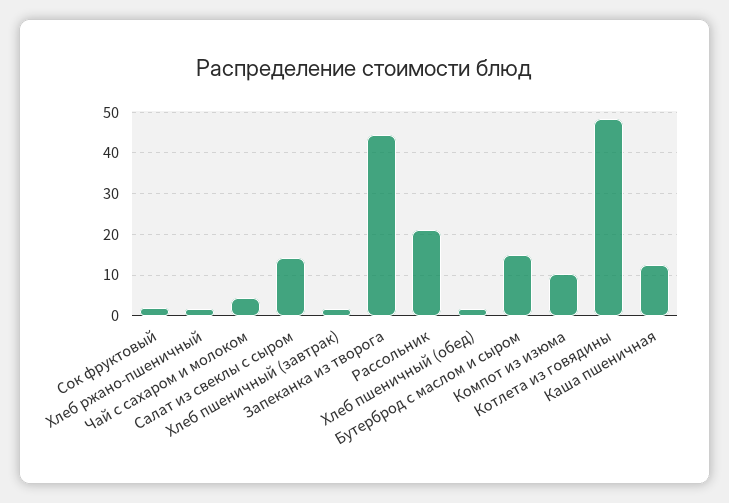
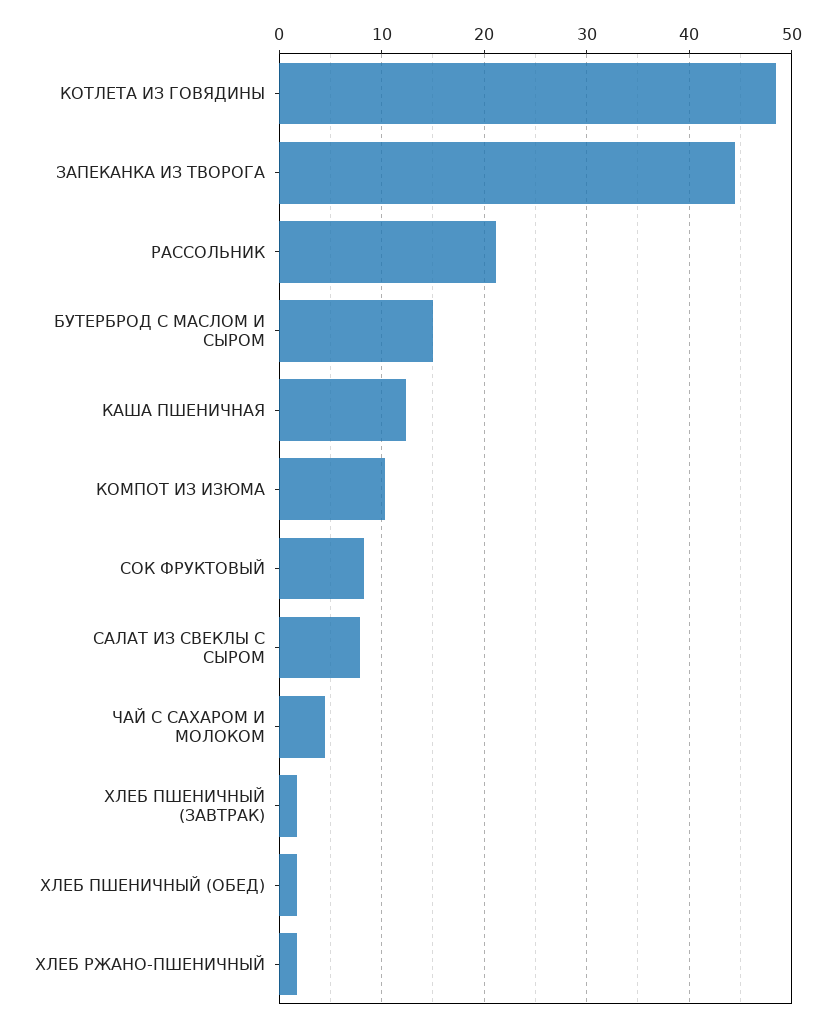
  {
-   "Сок фруктовый": 2,
+   "Сок фруктовый": 8,
    "Хлеб ржано-пшеничный": 2,
    "Чай с сахаром и молоком": 4,
-   "Салат из свеклы с сыром": 14,
+   "Салат из свеклы с сыром": 8,
    "Хлеб пшеничный (завтрак)": 2,
    "Запеканка из творога": 45,
    "Рассольник": 21,
    "Хлеб пшеничный (обед)": 2,
    "Бутерброд с маслом и сыром": 15,
    "Компот из изюма": 10,
    "Котлета из говядины": 48,
    "Каша пшеничная": 12
  }

